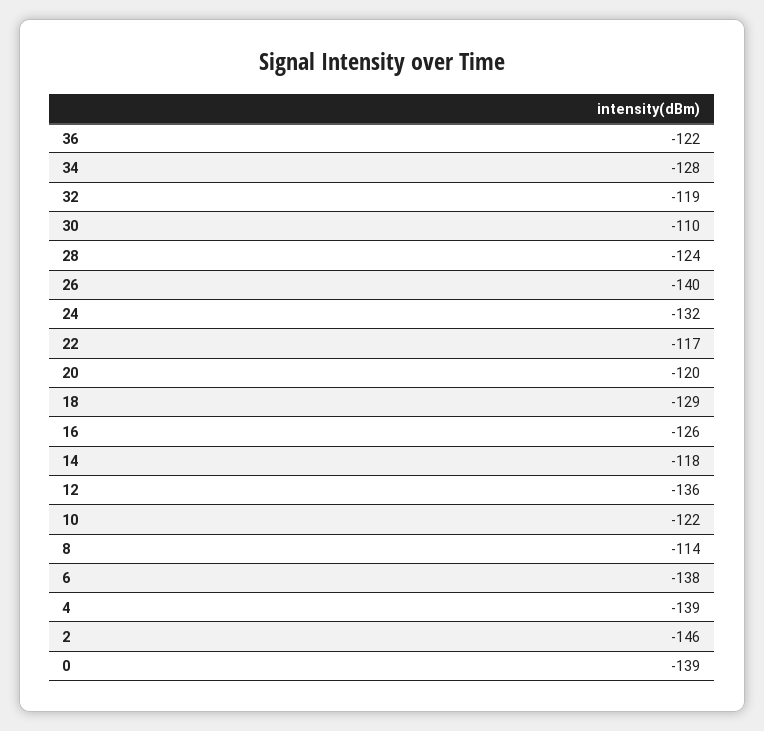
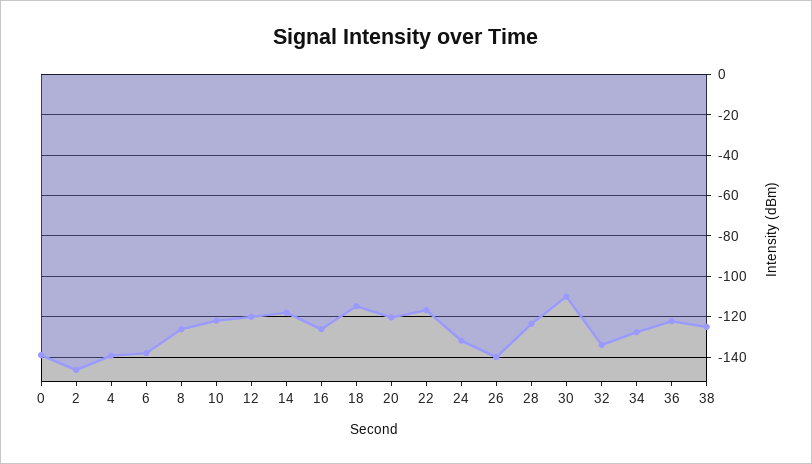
  {
    "36": -122,
    "34": -128,
-   "32": -119,
+   "32": -135,
    "30": -110,
    "28": -124,
    "26": -140,
    "24": -132,
    "22": -117,
    "20": -120,
-   "18": -129,
+   "18": -115,
    "16": -126,
    "14": -118,
-   "12": -136,
+   "12": -120,
    "10": -122,
-   "8": -114,
+   "8": -125,
    "6": -138,
    "4": -139,
    "2": -146,
-   "0": -139
+   "0": -139,
+   "38": -125
  }

